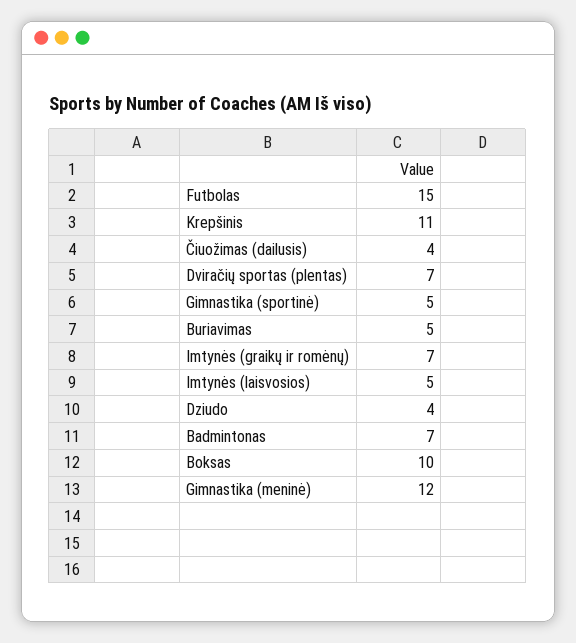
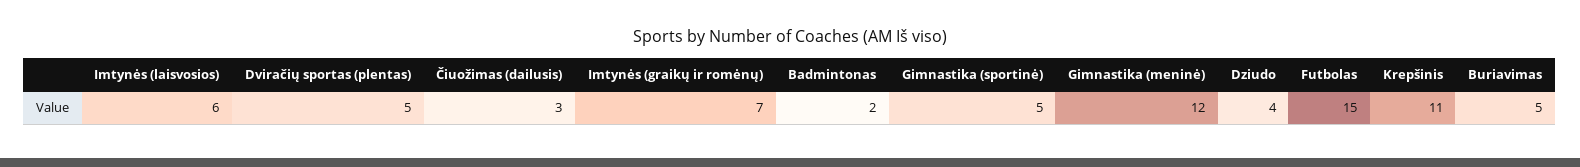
  {
    "Futbolas": 15,
    "Krepšinis": 11,
-   "Čiuožimas (dailusis)": 4,
+   "Čiuožimas (dailusis)": 3,
-   "Dviračių sportas (plentas)": 7,
+   "Dviračių sportas (plentas)": 5,
    "Gimnastika (sportinė)": 5,
    "Buriavimas": 5,
    "Imtynės (graikų ir romėnų)": 7,
-   "Imtynės (laisvosios)": 5,
+   "Imtynės (laisvosios)": 6,
    "Dziudo": 4,
-   "Badmintonas": 7,
+   "Badmintonas": 2,
-   "Boksas": 10,
    "Gimnastika (meninė)": 12
  }

